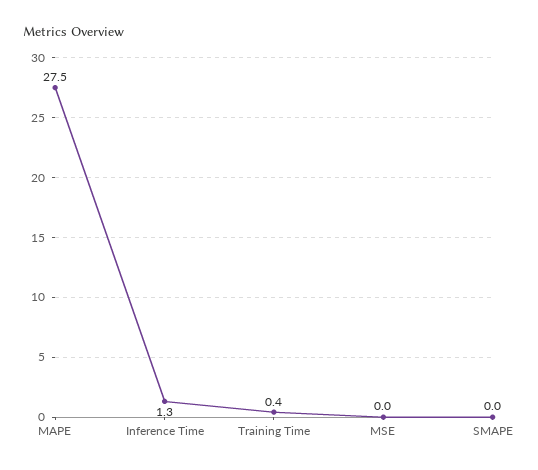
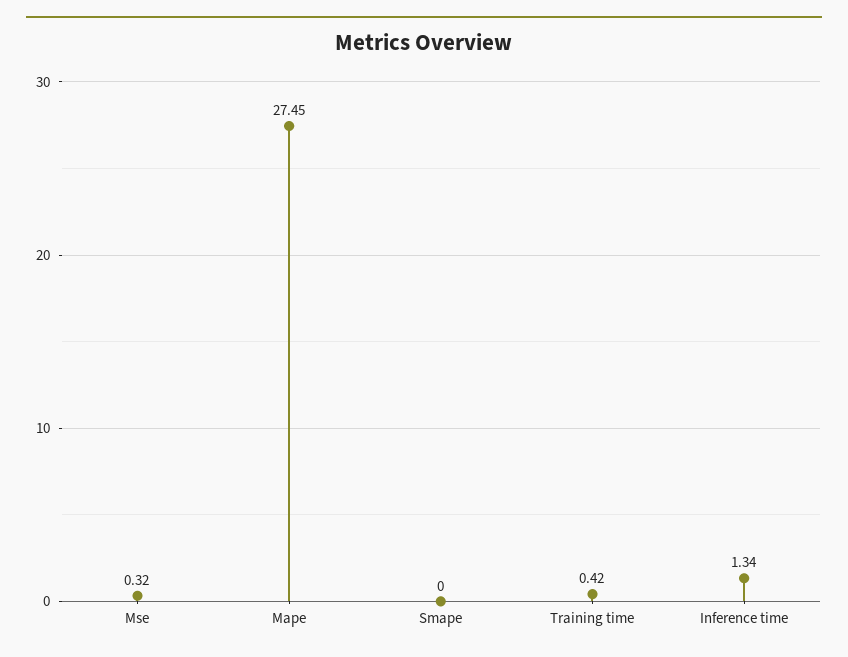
  {
    "MAPE": 27.45,
    "Inference Time": 1.34,
    "Training Time": 0.42,
-   "MSE": 0,
+   "MSE": 0.32,
    "SMAPE": 0
  }

